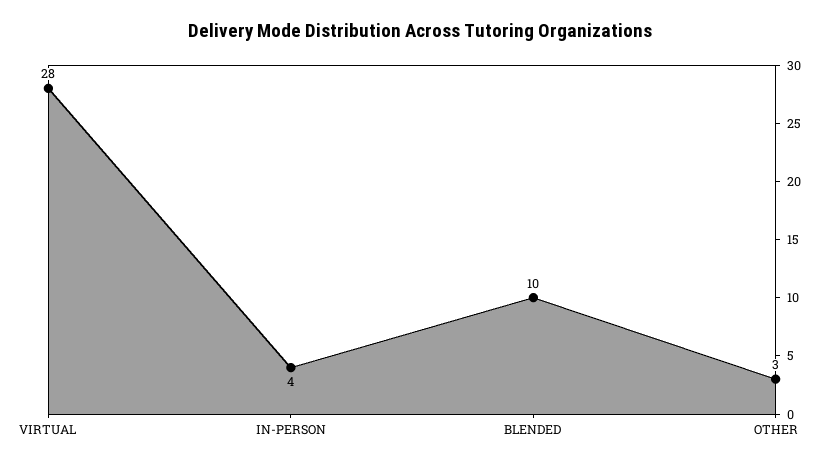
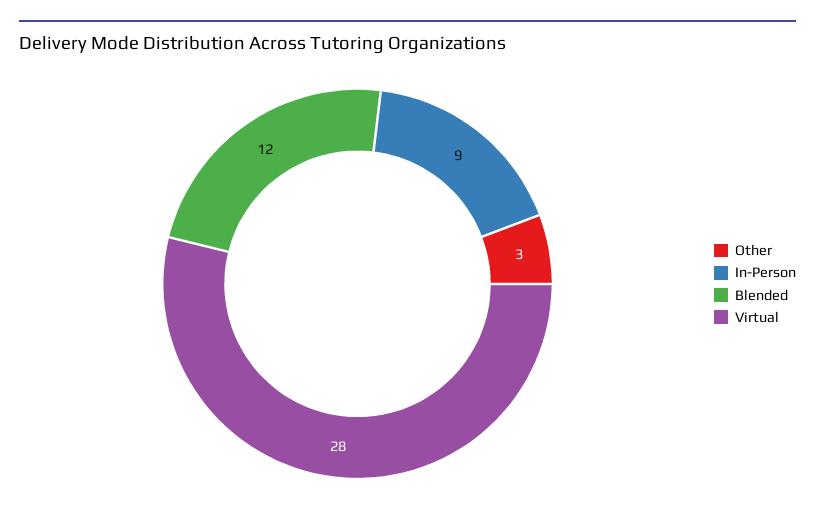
  {
    "VIRTUAL": 28,
-   "IN-PERSON": 4,
+   "IN-PERSON": 9,
-   "BLENDED": 10,
+   "BLENDED": 12,
    "OTHER": 3
  }

